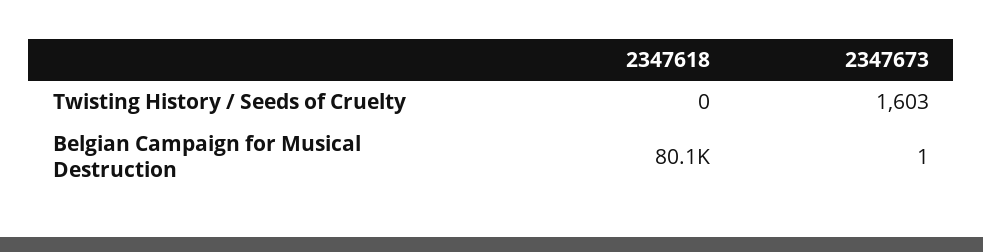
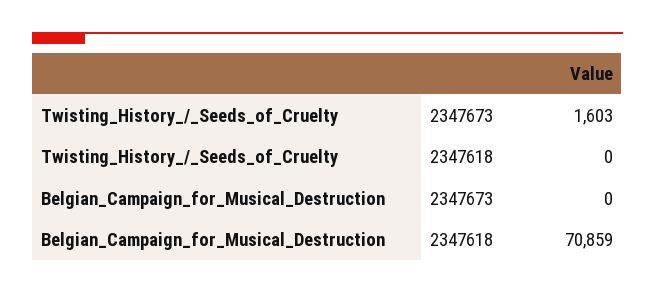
  {
    "2347618": {
      "Twisting History / Seeds of Cruelty": 0,
-     "Belgian Campaign for Musical Destruction": 80100
+     "Belgian Campaign for Musical Destruction": 70859
    },
    "2347673": {
      "Twisting History / Seeds of Cruelty": 1603,
-     "Belgian Campaign for Musical Destruction": 1
+     "Belgian Campaign for Musical Destruction": 0
    }
  }

